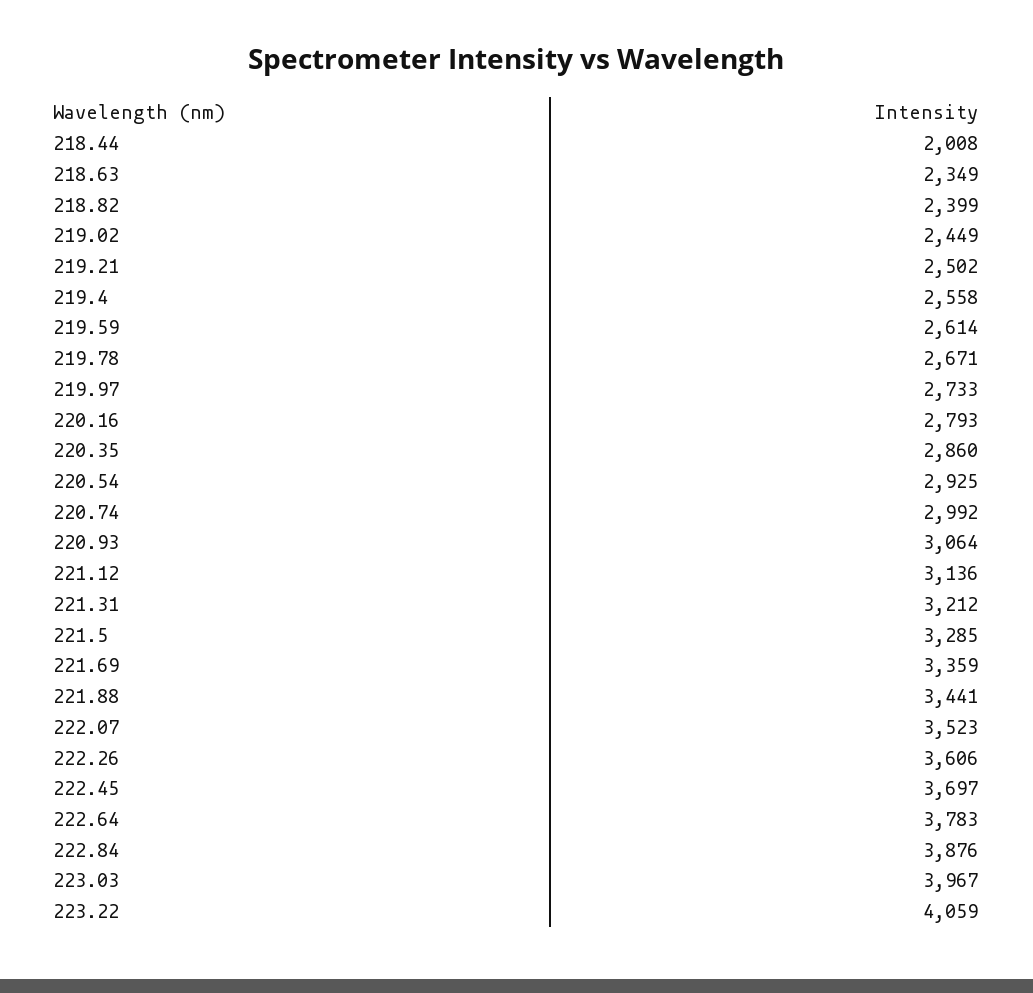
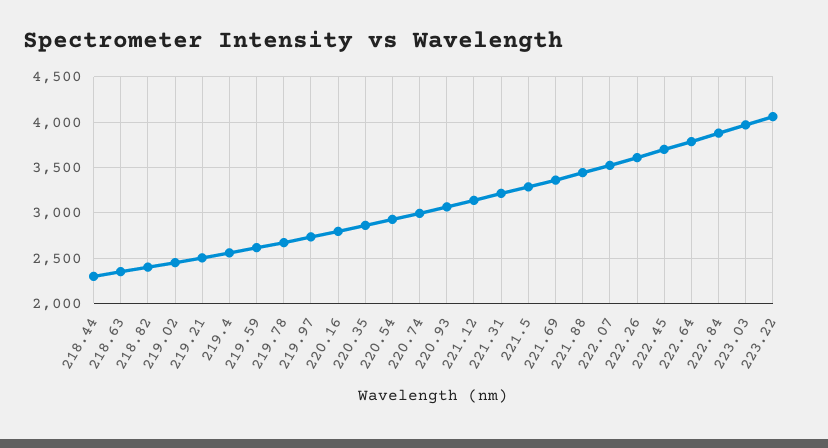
  {
-   "218.44": 2008,
+   "218.44": 2300,
    "218.63": 2349,
    "218.82": 2399,
    "219.02": 2449,
    "219.21": 2502,
    "219.4": 2558,
    "219.59": 2614,
    "219.78": 2671,
    "219.97": 2733,
    "220.16": 2793,
    "220.35": 2860,
    "220.54": 2925,
    "220.74": 2992,
    "220.93": 3064,
    "221.12": 3136,
    "221.31": 3212,
    "221.5": 3285,
    "221.69": 3359,
    "221.88": 3441,
    "222.07": 3523,
    "222.26": 3606,
    "222.45": 3697,
    "222.64": 3783,
    "222.84": 3876,
    "223.03": 3967,
    "223.22": 4059
  }

